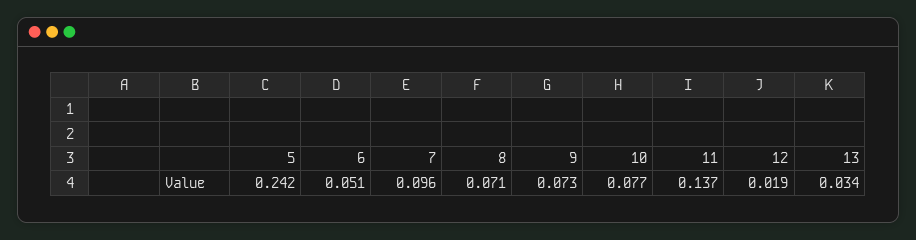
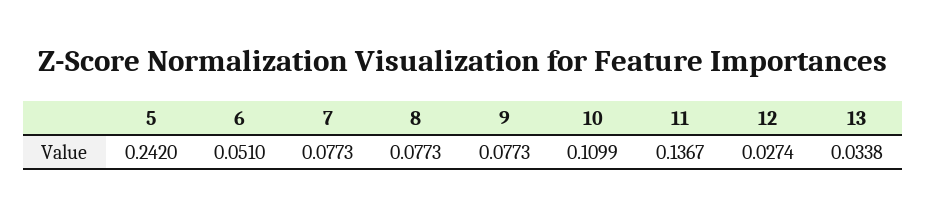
  {
    "5": 0.242,
    "6": 0.051,
-   "7": 0.096,
+   "7": 0.0773,
-   "8": 0.071,
+   "8": 0.0773,
-   "9": 0.073,
+   "9": 0.0773,
-   "10": 0.077,
+   "10": 0.1099,
    "11": 0.1367,
-   "12": 0.019,
+   "12": 0.0274,
    "13": 0.0338
  }

